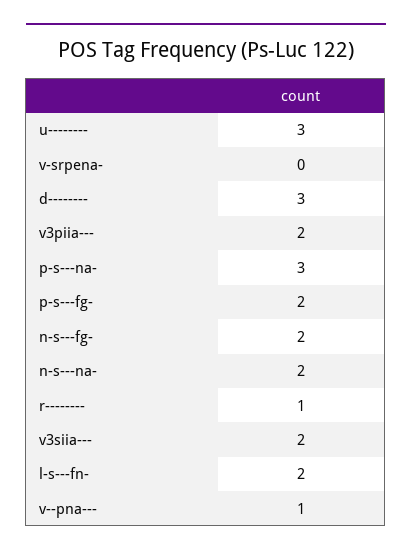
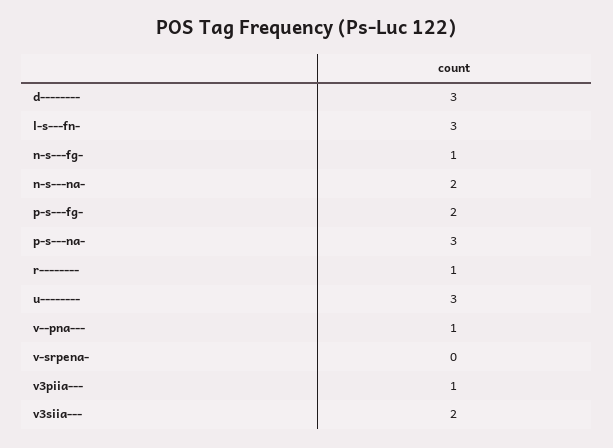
  {
    "u--------": 3,
    "v-srpena-": 0,
    "d--------": 3,
-   "v3piia---": 2,
+   "v3piia---": 1,
    "p-s---na-": 3,
    "p-s---fg-": 2,
-   "n-s---fg-": 2,
+   "n-s---fg-": 1,
    "n-s---na-": 2,
    "r--------": 1,
    "v3siia---": 2,
-   "l-s---fn-": 2,
+   "l-s---fn-": 3,
    "v--pna---": 1
  }

